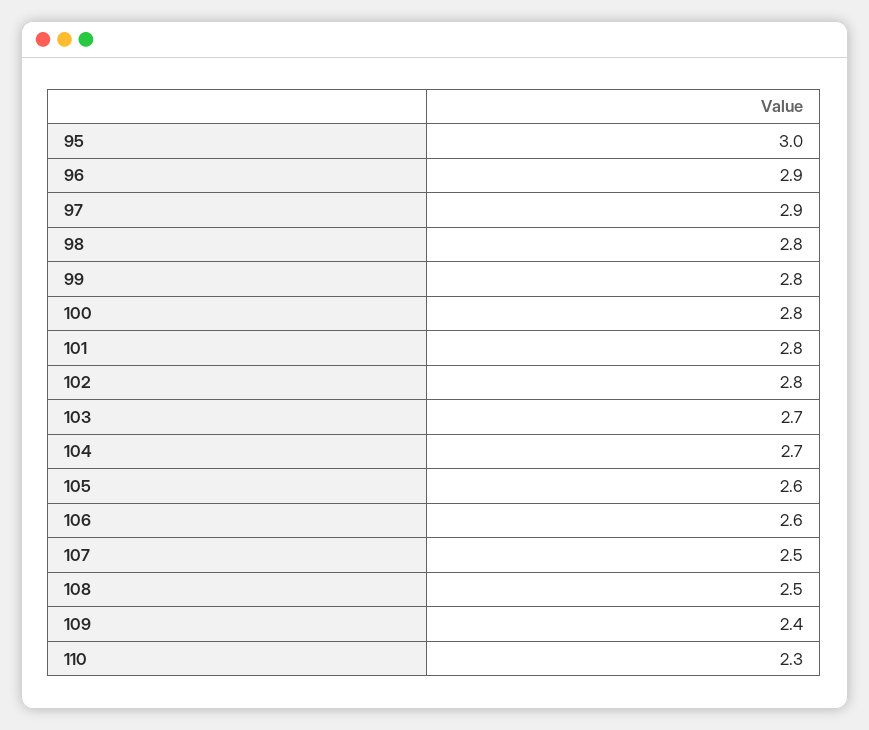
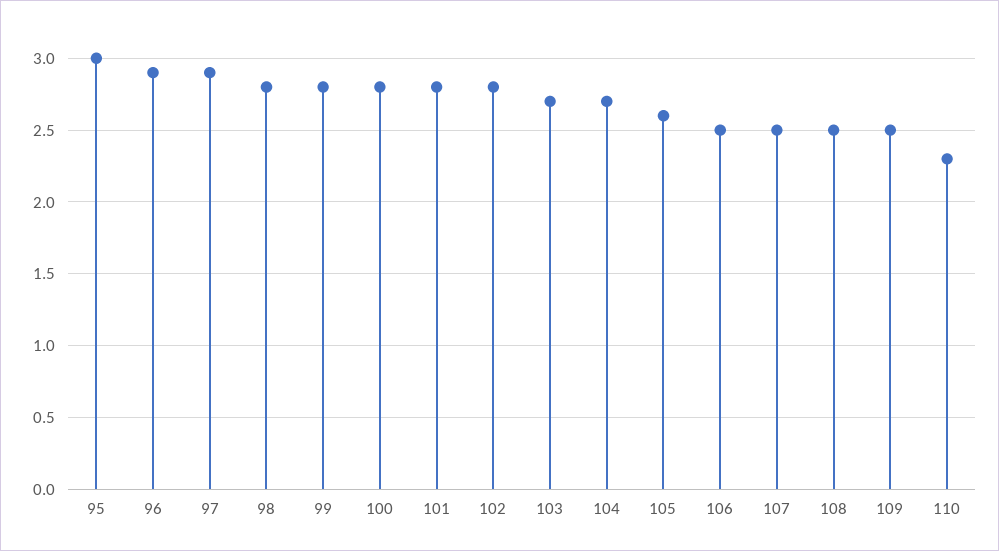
  {
    "95": 3,
    "96": 2.9,
    "97": 2.9,
    "98": 2.8,
    "99": 2.8,
    "100": 2.8,
    "101": 2.8,
    "102": 2.8,
    "103": 2.7,
    "104": 2.7,
    "105": 2.6,
-   "106": 2.6,
+   "106": 2.5,
    "107": 2.5,
    "108": 2.5,
-   "109": 2.4,
+   "109": 2.5,
    "110": 2.3
  }

